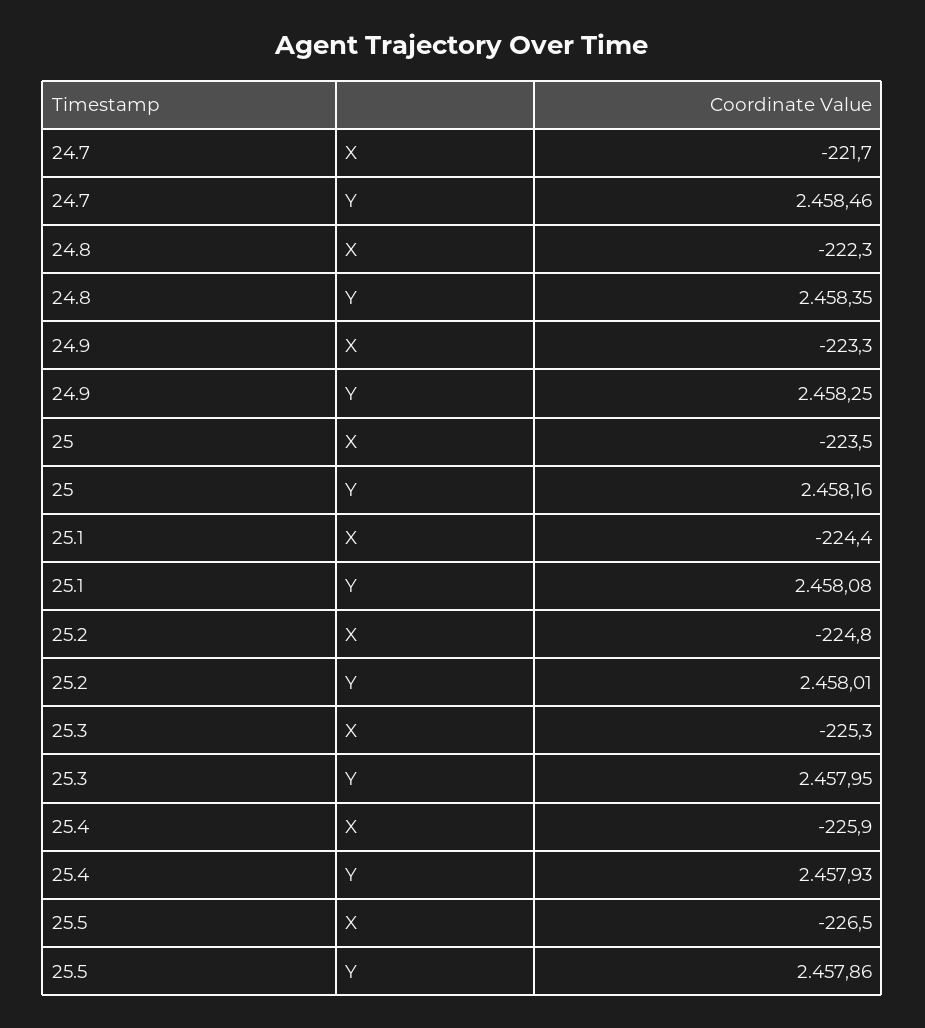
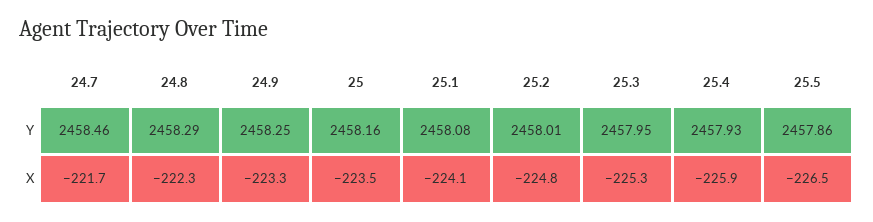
  {
    "24.7": {
      "X": -221.7,
      "Y": 2458.46
    },
    "24.8": {
      "X": -222.3,
-     "Y": 2458.35
+     "Y": 2458.29
    },
    "24.9": {
      "X": -223.3,
      "Y": 2458.25
    },
    "25": {
      "X": -223.5,
      "Y": 2458.16
    },
    "25.1": {
-     "X": -224.4,
+     "X": -224.1,
      "Y": 2458.08
    },
    "25.2": {
      "X": -224.8,
      "Y": 2458.01
    },
    "25.3": {
      "X": -225.3,
      "Y": 2457.95
    },
    "25.4": {
      "X": -225.9,
      "Y": 2457.93
    },
    "25.5": {
      "X": -226.5,
      "Y": 2457.86
    }
  }

